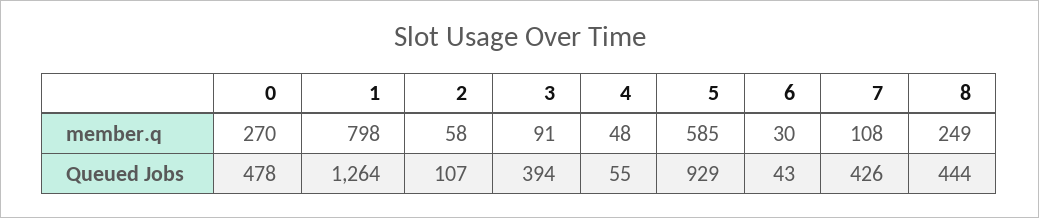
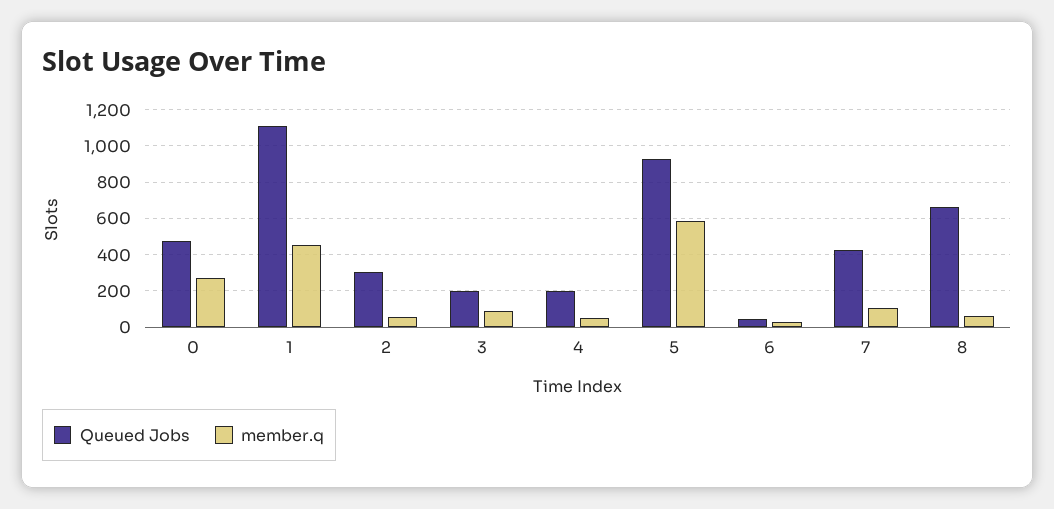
  {
    "member.q": {
      "0": 270,
-     "1": 798,
+     "1": 450,
      "2": 58,
      "3": 91,
      "4": 48,
      "5": 585,
      "6": 30,
      "7": 108,
-     "8": 249
+     "8": 50
    },
    "Queued Jobs": {
      "0": 478,
-     "1": 1264,
+     "1": 1100,
-     "2": 107,
+     "2": 300,
-     "3": 394,
+     "3": 200,
-     "4": 55,
+     "4": 200,
      "5": 929,
      "6": 43,
      "7": 426,
-     "8": 444
+     "8": 650
    }
  }

